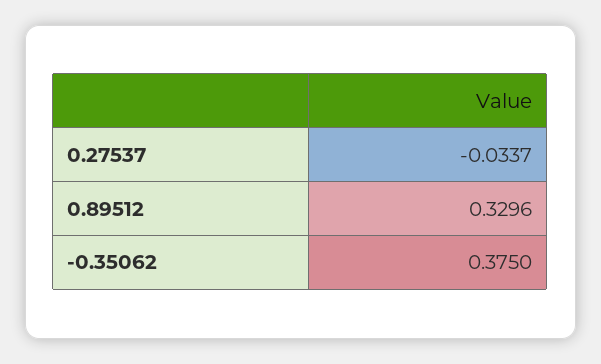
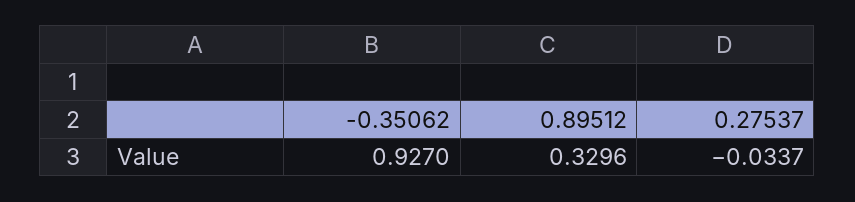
  {
    "0.27537": -0.0337,
    "0.89512": 0.3296,
-   "-0.35062": 0.375
+   "-0.35062": 0.927
  }

